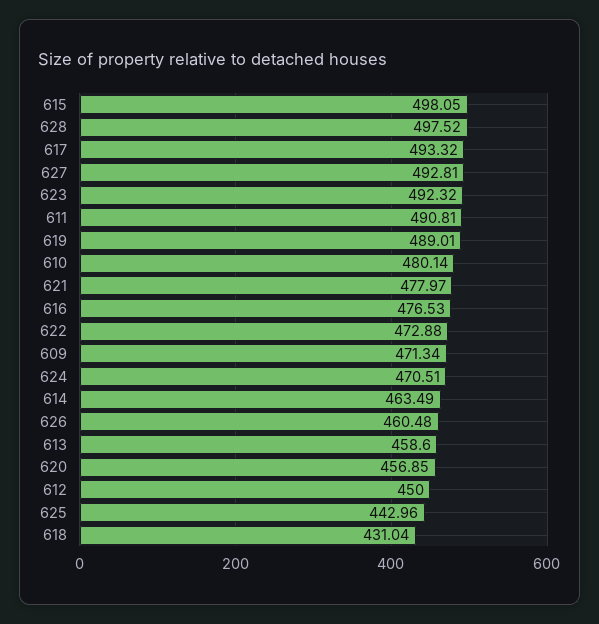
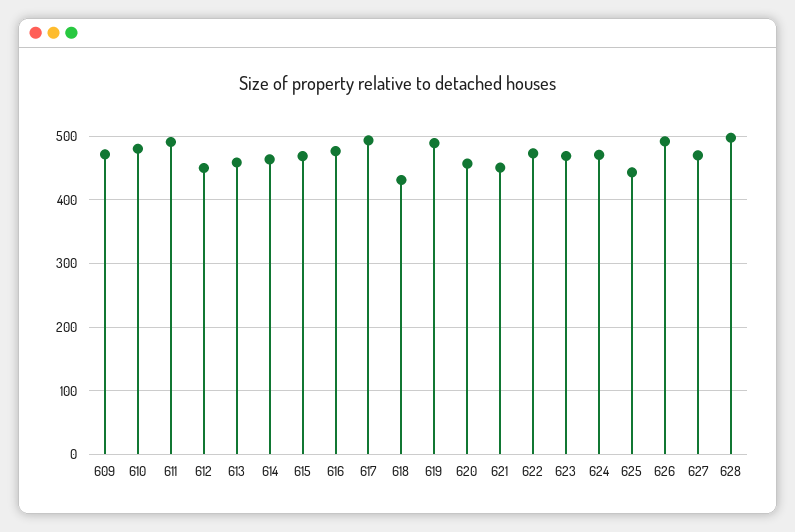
  {
-   "615": 498.05,
+   "615": 470,
    "628": 497.52,
    "617": 493.32,
-   "627": 492.81,
+   "627": 470,
-   "623": 492.32,
+   "623": 470,
    "611": 490.81,
    "619": 489.01,
    "610": 480.14,
-   "621": 477.97,
+   "621": 450,
    "616": 476.53,
    "622": 472.88,
    "609": 471.34,
    "624": 470.51,
    "614": 463.49,
-   "626": 460.48,
+   "626": 490,
    "613": 458.6,
    "620": 456.85,
    "612": 450,
    "625": 442.96,
    "618": 431.04
  }

